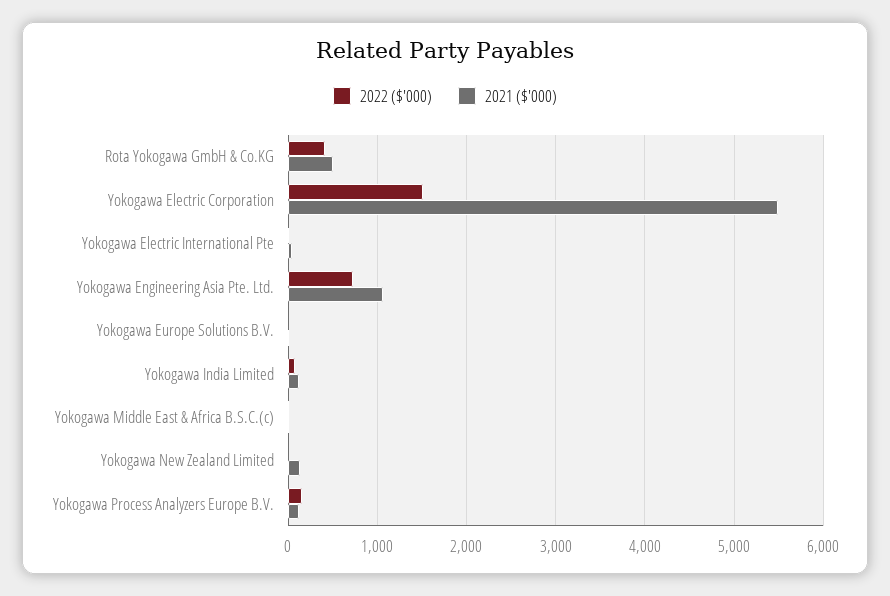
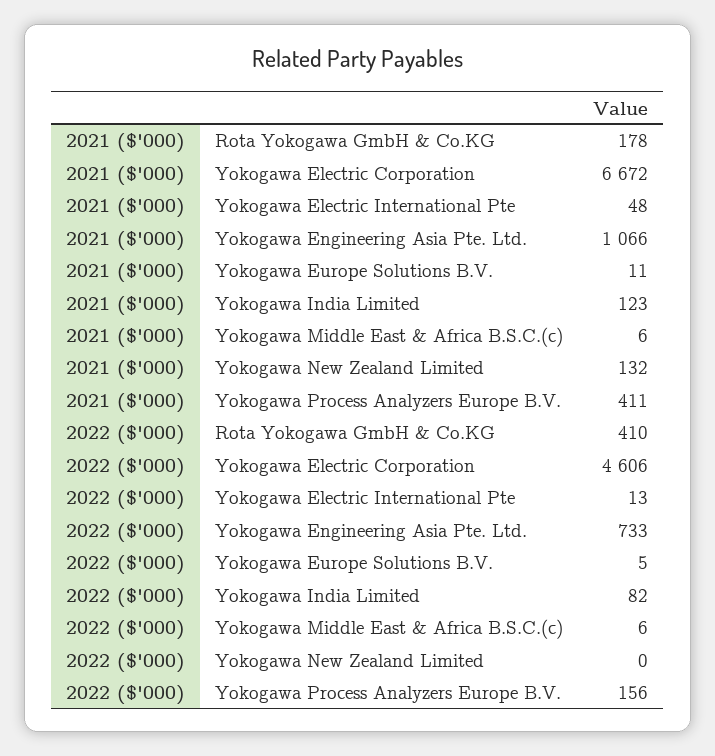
  {
    "2022 ($'000)": {
      "Rota Yokogawa GmbH & Co.KG": 410,
-     "Yokogawa Electric Corporation": 1500,
+     "Yokogawa Electric Corporation": 4606,
      "Yokogawa Electric International Pte": 13,
      "Yokogawa Engineering Asia Pte. Ltd.": 733,
      "Yokogawa Europe Solutions B.V.": 5,
      "Yokogawa India Limited": 82,
      "Yokogawa Middle East & Africa B.S.C.(c)": 6,
      "Yokogawa New Zealand Limited": 0,
      "Yokogawa Process Analyzers Europe B.V.": 156
    },
    "2021 ($'000)": {
-     "Rota Yokogawa GmbH & Co.KG": 500,
+     "Rota Yokogawa GmbH & Co.KG": 178,
-     "Yokogawa Electric Corporation": 5500,
+     "Yokogawa Electric Corporation": 6672,
      "Yokogawa Electric International Pte": 48,
      "Yokogawa Engineering Asia Pte. Ltd.": 1066,
      "Yokogawa Europe Solutions B.V.": 11,
      "Yokogawa India Limited": 123,
      "Yokogawa Middle East & Africa B.S.C.(c)": 6,
      "Yokogawa New Zealand Limited": 132,
-     "Yokogawa Process Analyzers Europe B.V.": 100
+     "Yokogawa Process Analyzers Europe B.V.": 411
    }
  }

